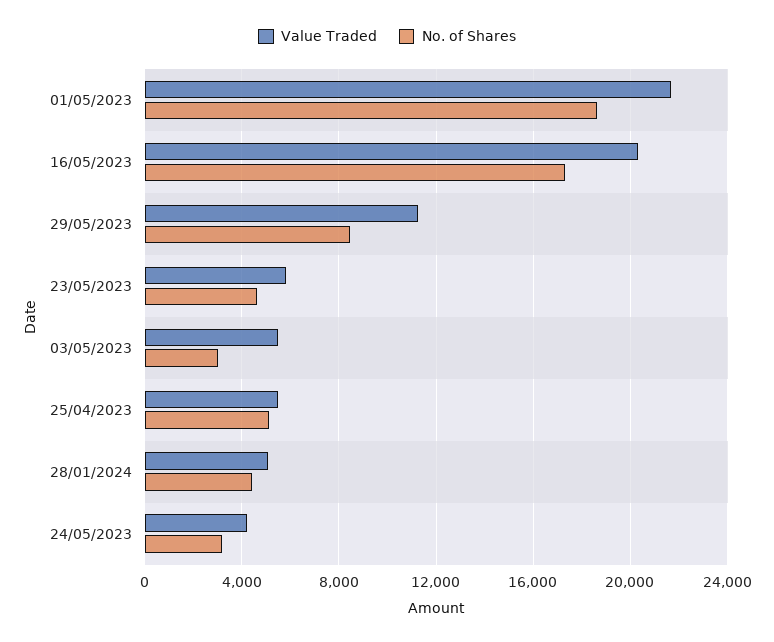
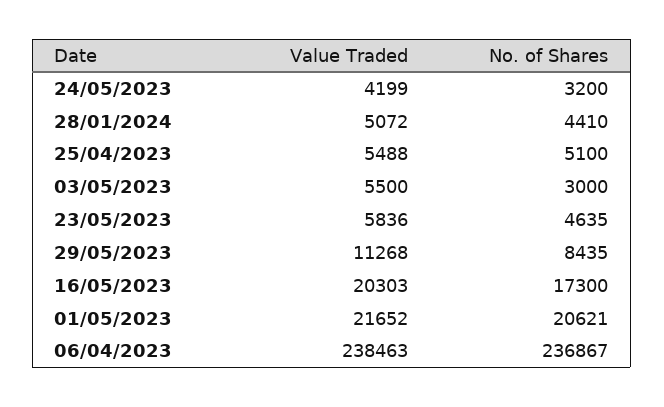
  {
    "Value Traded": {
      "01/05/2023": 21652,
      "16/05/2023": 20303,
      "29/05/2023": 11268,
      "23/05/2023": 5836,
      "03/05/2023": 5500,
      "25/04/2023": 5488,
      "28/01/2024": 5072,
-     "24/05/2023": 4199
+     "24/05/2023": 4199,
+     "06/04/2023": 238463
    },
    "No. of Shares": {
-     "01/05/2023": 18500,
+     "01/05/2023": 20621,
      "16/05/2023": 17300,
      "29/05/2023": 8435,
      "23/05/2023": 4635,
      "03/05/2023": 3000,
      "25/04/2023": 5100,
      "28/01/2024": 4410,
-     "24/05/2023": 3200
+     "24/05/2023": 3200,
+     "06/04/2023": 236867
    }
  }

